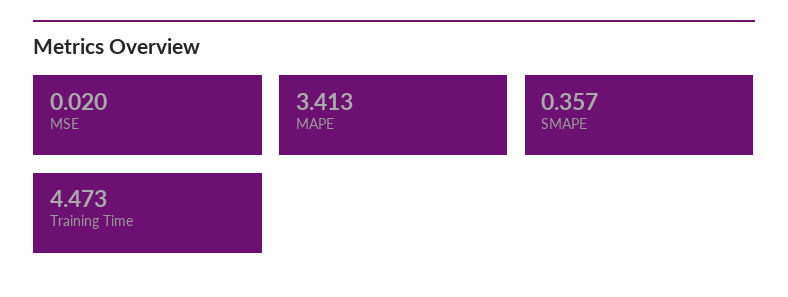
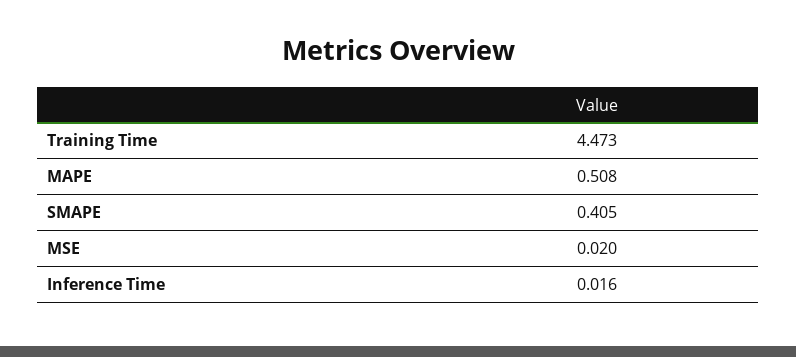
  {
    "MSE": 0.02,
-   "MAPE": 3.413,
+   "MAPE": 0.508,
-   "SMAPE": 0.357,
+   "SMAPE": 0.405,
-   "Training Time": 4.473
+   "Training Time": 4.473,
+   "Inference Time": 0.016
  }

